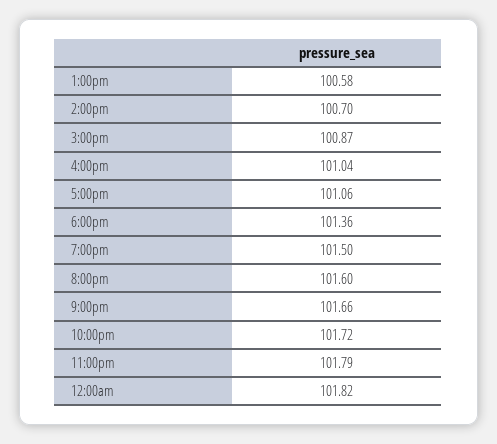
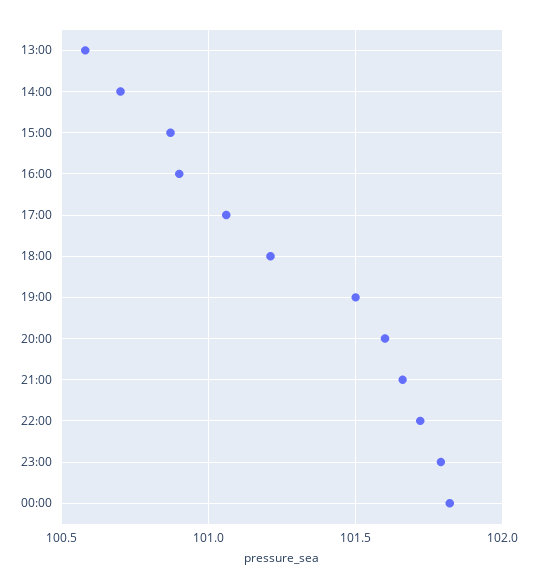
  {
    "1:00pm": 100.58,
    "2:00pm": 100.7,
    "3:00pm": 100.87,
-   "4:00pm": 101.04,
+   "4:00pm": 100.9,
    "5:00pm": 101.06,
-   "6:00pm": 101.36,
+   "6:00pm": 101.2,
    "7:00pm": 101.5,
    "8:00pm": 101.6,
    "9:00pm": 101.66,
    "10:00pm": 101.72,
    "11:00pm": 101.79,
    "12:00am": 101.82
  }

